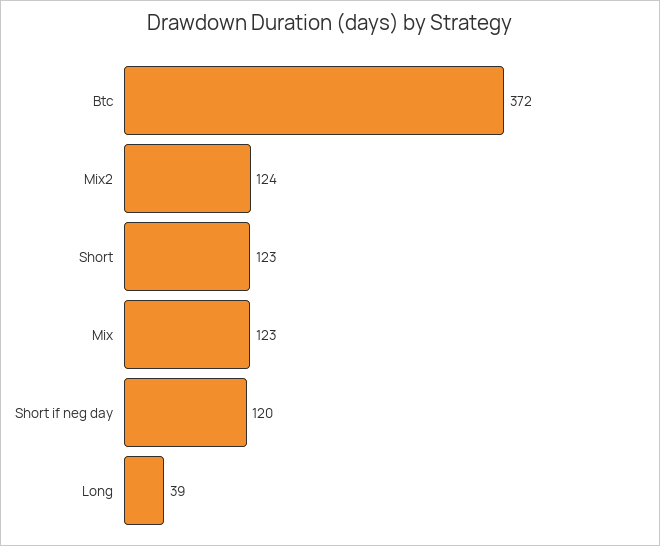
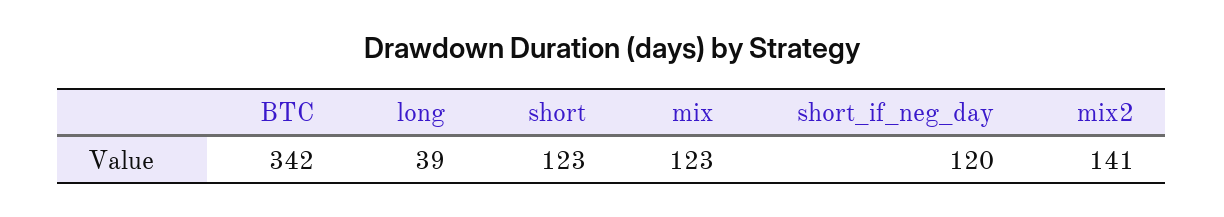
  {
-   "Btc": 372,
+   "Btc": 342,
-   "Mix2": 124,
+   "Mix2": 141,
    "Short": 123,
    "Mix": 123,
    "Short if neg day": 120,
    "Long": 39
  }

